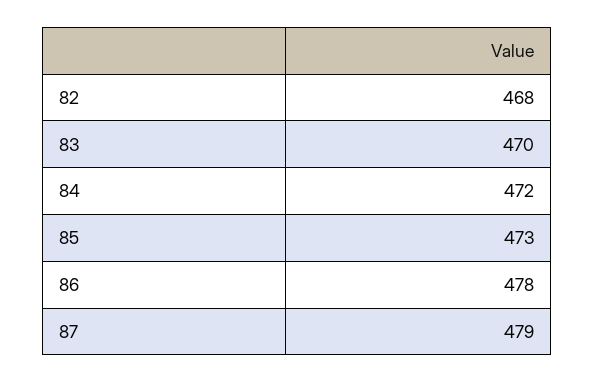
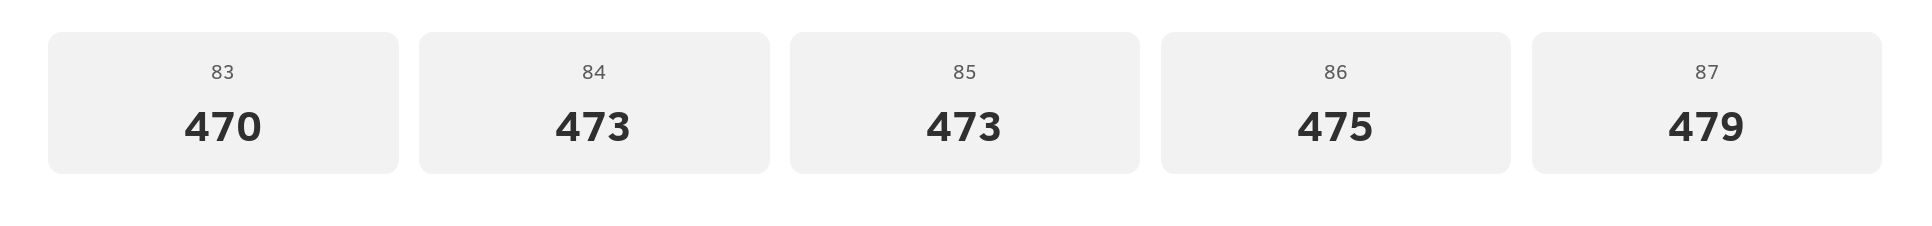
  {
-   "82": 468,
    "83": 470,
-   "84": 472,
+   "84": 473,
    "85": 473,
-   "86": 478,
+   "86": 475,
    "87": 479
  }

